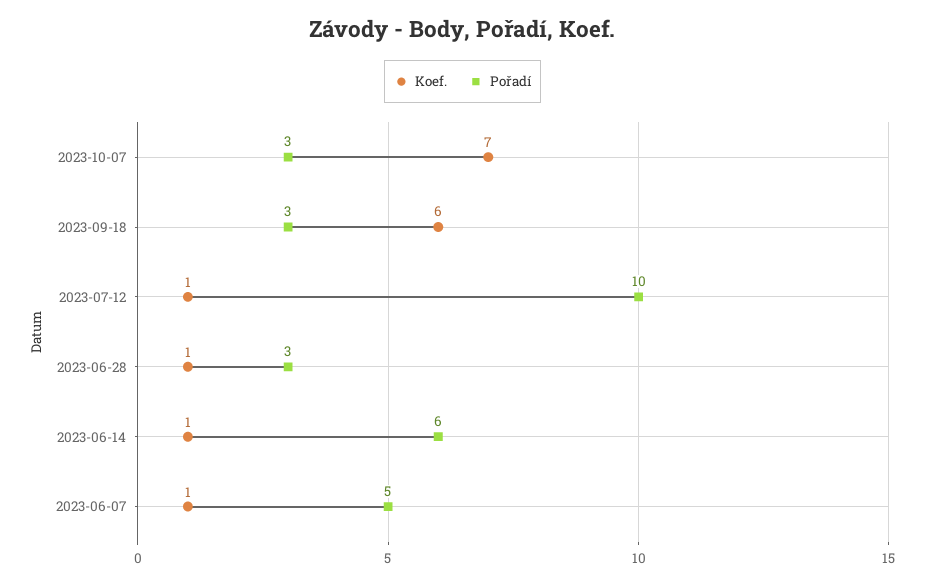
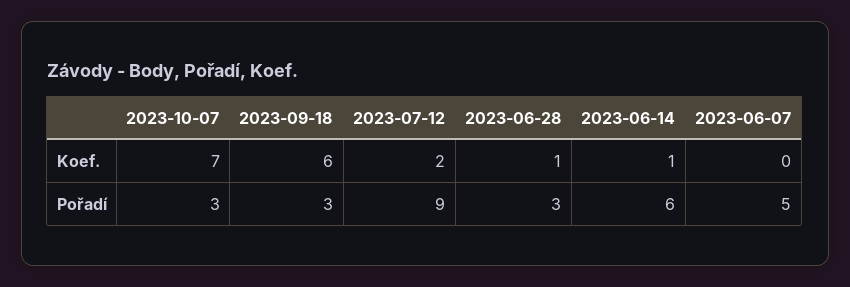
  {
    "Koef.": {
      "2023-10-07": 7,
      "2023-09-18": 6,
-     "2023-07-12": 1,
+     "2023-07-12": 2,
      "2023-06-28": 1,
      "2023-06-14": 1,
-     "2023-06-07": 1
+     "2023-06-07": 0
    },
    "Pořadí": {
      "2023-10-07": 3,
      "2023-09-18": 3,
-     "2023-07-12": 10,
+     "2023-07-12": 9,
      "2023-06-28": 3,
      "2023-06-14": 6,
      "2023-06-07": 5
    }
  }

